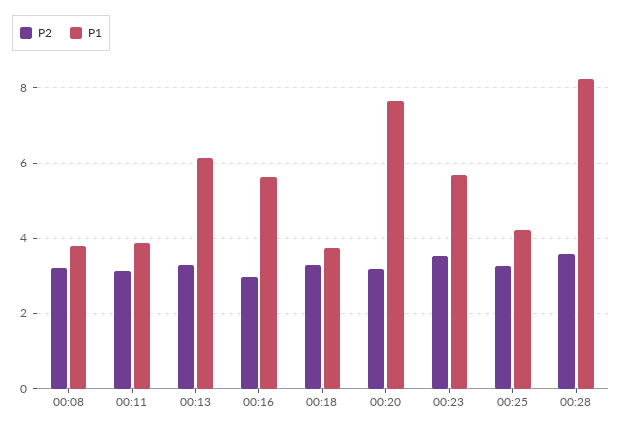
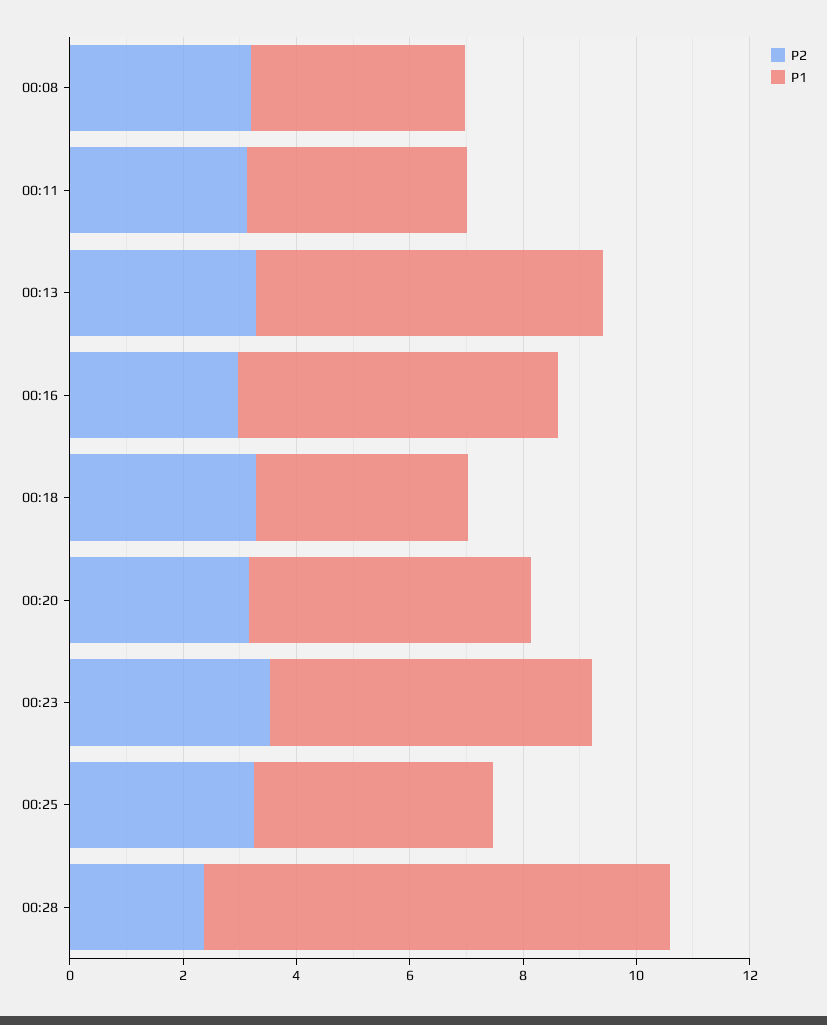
  {
    "P2": {
      "00:08": 3.2,
      "00:11": 3.2,
      "00:13": 3.2,
      "00:16": 3,
      "00:18": 3.2,
      "00:20": 3.2,
      "00:23": 3.6,
      "00:25": 3.2,
-     "00:28": 3.6
+     "00:28": 2.5
    },
    "P1": {
      "00:08": 3.8,
      "00:11": 3.8,
      "00:13": 6.2,
      "00:16": 5.6,
      "00:18": 3.8,
-     "00:20": 7.6,
+     "00:20": 5,
      "00:23": 5.6,
      "00:25": 4.2,
      "00:28": 8.2
    }
  }

